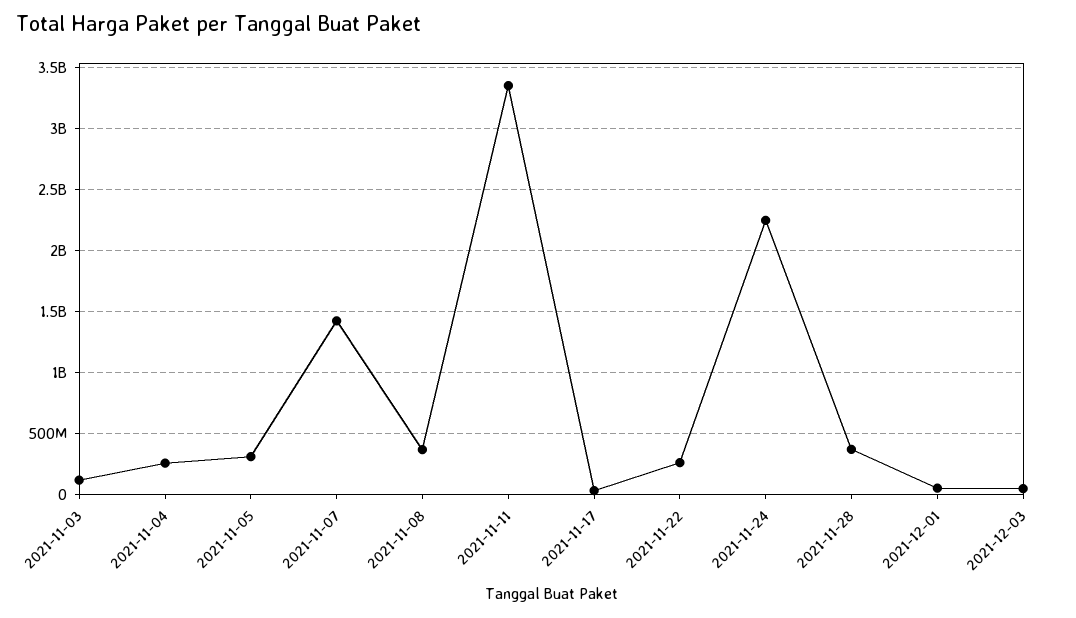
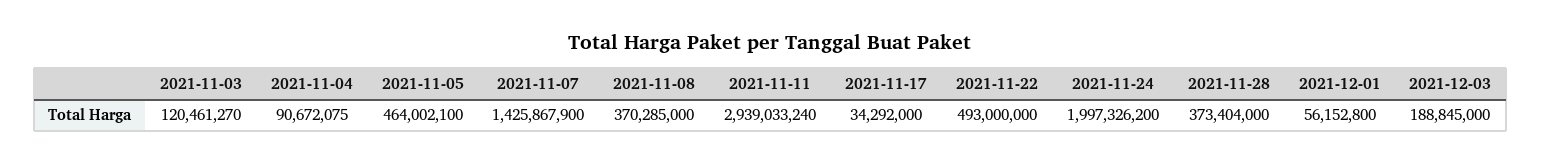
  {
    "2021-11-03": 120461270,
-   "2021-11-04": 250000000,
+   "2021-11-04": 90672075,
-   "2021-11-05": 300000000,
+   "2021-11-05": 464002100,
    "2021-11-07": 1425867900,
    "2021-11-08": 370285000,
-   "2021-11-11": 3350000000,
+   "2021-11-11": 2939033240,
    "2021-11-17": 34292000,
-   "2021-11-22": 250000000,
+   "2021-11-22": 493000000,
-   "2021-11-24": 2250000000,
+   "2021-11-24": 1997326200,
    "2021-11-28": 373404000,
    "2021-12-01": 56152800,
-   "2021-12-03": 50000000
+   "2021-12-03": 188845000
  }

